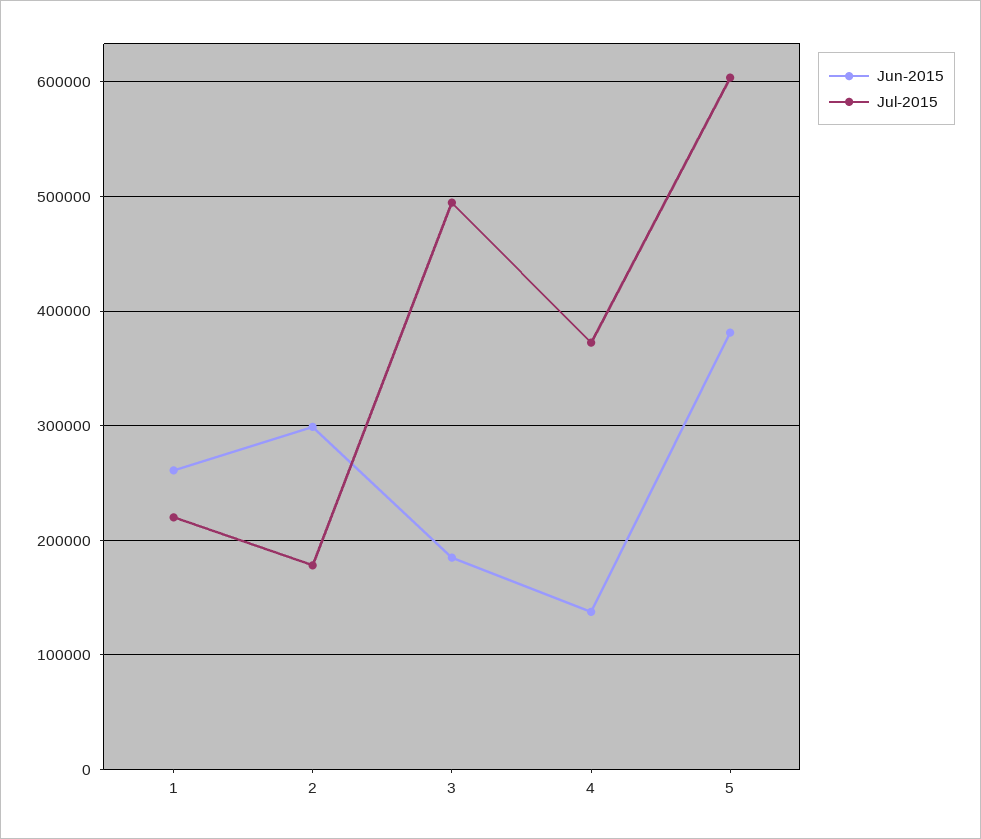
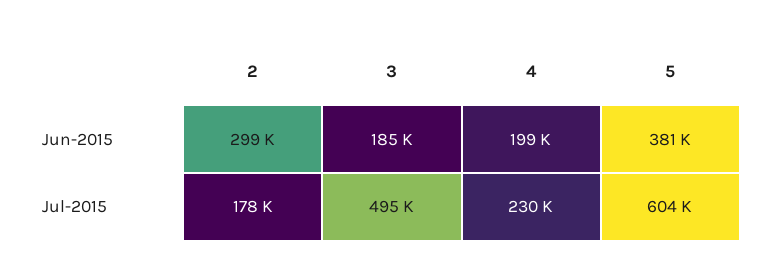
  {
    "Jun-2015": {
-     "1": 260000,
      "2": 299000,
      "3": 185000,
-     "4": 140000,
+     "4": 199000,
      "5": 381000
    },
    "Jul-2015": {
-     "1": 220000,
      "2": 178000,
      "3": 495000,
-     "4": 370000,
+     "4": 230000,
      "5": 604000
    }
  }

